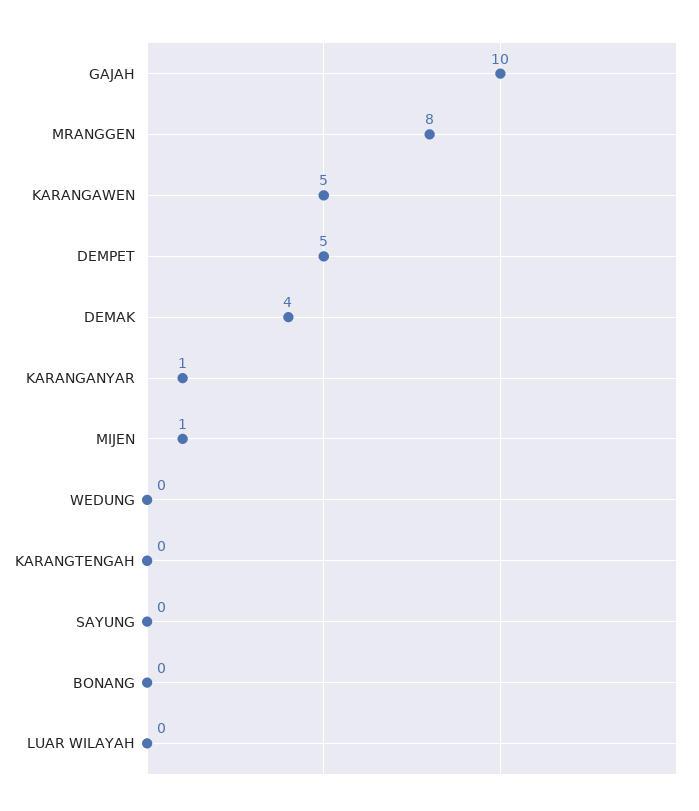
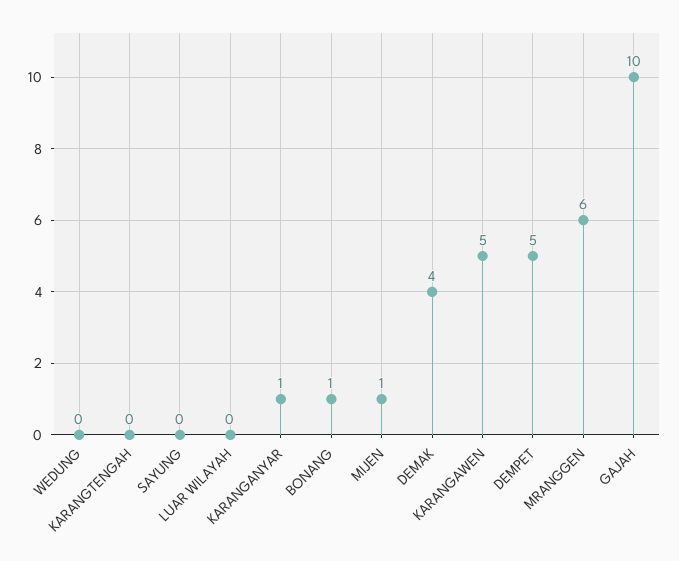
  {
    "GAJAH": 10,
-   "MRANGGEN": 8,
+   "MRANGGEN": 6,
    "KARANGAWEN": 5,
    "DEMPET": 5,
    "DEMAK": 4,
    "KARANGANYAR": 1,
    "MIJEN": 1,
    "WEDUNG": 0,
    "KARANGTENGAH": 0,
    "SAYUNG": 0,
-   "BONANG": 0,
+   "BONANG": 1,
    "LUAR WILAYAH": 0
  }

